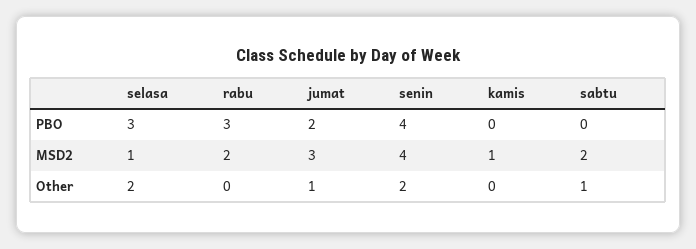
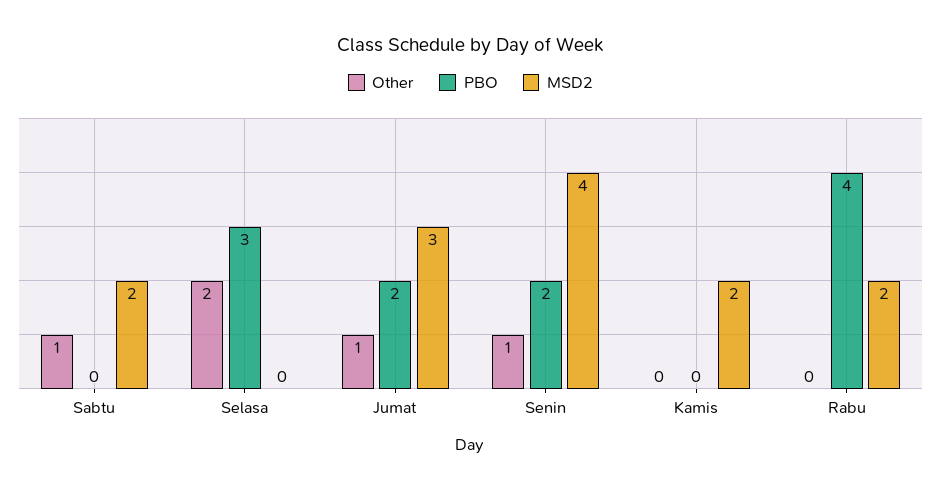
  {
    "PBO": {
      "selasa": 3,
-     "rabu": 3,
+     "rabu": 4,
      "jumat": 2,
-     "senin": 4,
+     "senin": 2,
      "kamis": 0,
      "sabtu": 0
    },
    "MSD2": {
-     "selasa": 1,
+     "selasa": 0,
      "rabu": 2,
      "jumat": 3,
      "senin": 4,
-     "kamis": 1,
+     "kamis": 2,
      "sabtu": 2
    },
    "Other": {
      "selasa": 2,
      "rabu": 0,
      "jumat": 1,
-     "senin": 2,
+     "senin": 1,
      "kamis": 0,
      "sabtu": 1
    }
  }

